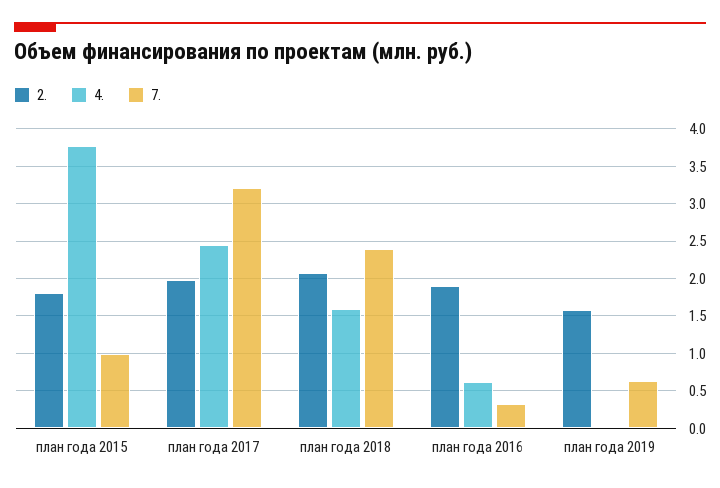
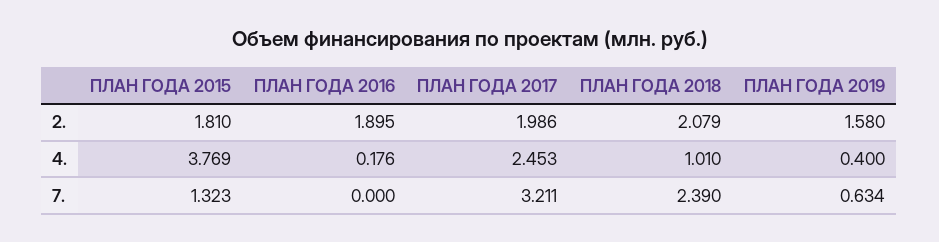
  {
    "2.": {
      "план года 2015": 1.81,
      "план года 2017": 1.986,
      "план года 2018": 2.079,
      "план года 2016": 1.895,
      "план года 2019": 1.58
    },
    "4.": {
      "план года 2015": 3.769,
      "план года 2017": 2.453,
-     "план года 2018": 1.6,
+     "план года 2018": 1.01,
-     "план года 2016": 0.6,
+     "план года 2016": 0.176,
-     "план года 2019": 0
+     "план года 2019": 0.4
    },
    "7.": {
-     "план года 2015": 1,
+     "план года 2015": 1.323,
      "план года 2017": 3.211,
      "план года 2018": 2.39,
-     "план года 2016": 0.3,
+     "план года 2016": 0,
      "план года 2019": 0.634
    }
  }

